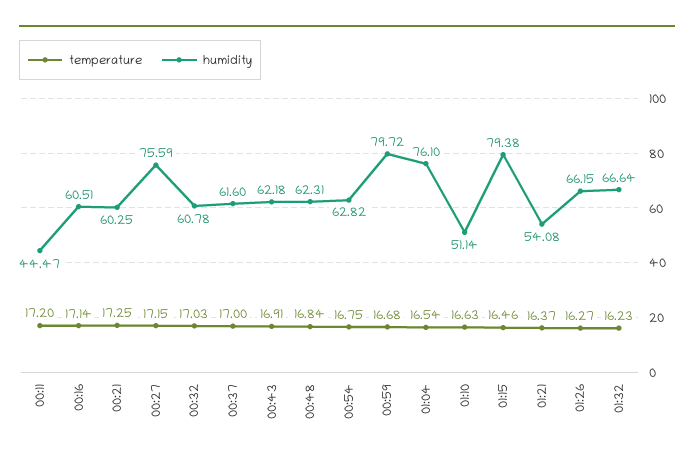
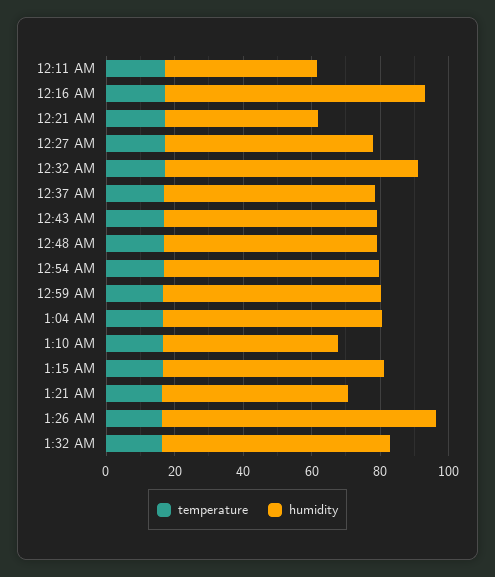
  {
    "temperature": {
      "00:11": 17.2,
      "00:16": 17.14,
      "00:21": 17.25,
      "00:27": 17.15,
      "00:32": 17.03,
      "00:37": 17,
      "00:43": 16.91,
      "00:48": 16.84,
      "00:54": 16.75,
      "00:59": 16.68,
      "01:04": 16.54,
      "01:10": 16.63,
      "01:15": 16.46,
      "01:21": 16.37,
      "01:26": 16.27,
      "01:32": 16.23
    },
    "humidity": {
      "00:11": 44.47,
-     "00:16": 60.51,
+     "00:16": 75,
-     "00:21": 60.25,
+     "00:21": 45,
-     "00:27": 75.59,
+     "00:27": 60,
-     "00:32": 60.78,
+     "00:32": 75,
      "00:37": 61.6,
      "00:43": 62.18,
      "00:48": 62.31,
      "00:54": 62.82,
-     "00:59": 79.72,
+     "00:59": 65,
-     "01:04": 76.1,
+     "01:04": 65,
      "01:10": 51.14,
-     "01:15": 79.38,
+     "01:15": 65,
      "01:21": 54.08,
-     "01:26": 66.15,
+     "01:26": 80,
      "01:32": 66.64
    }
  }

